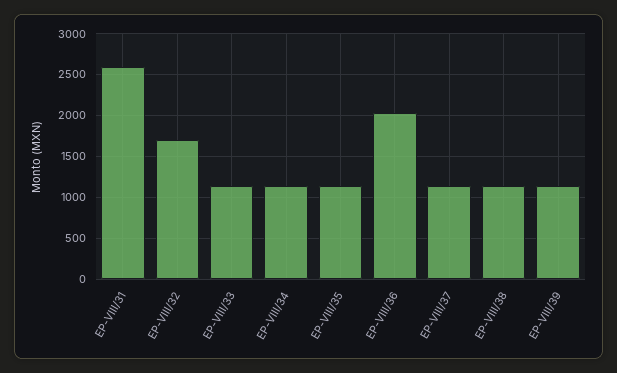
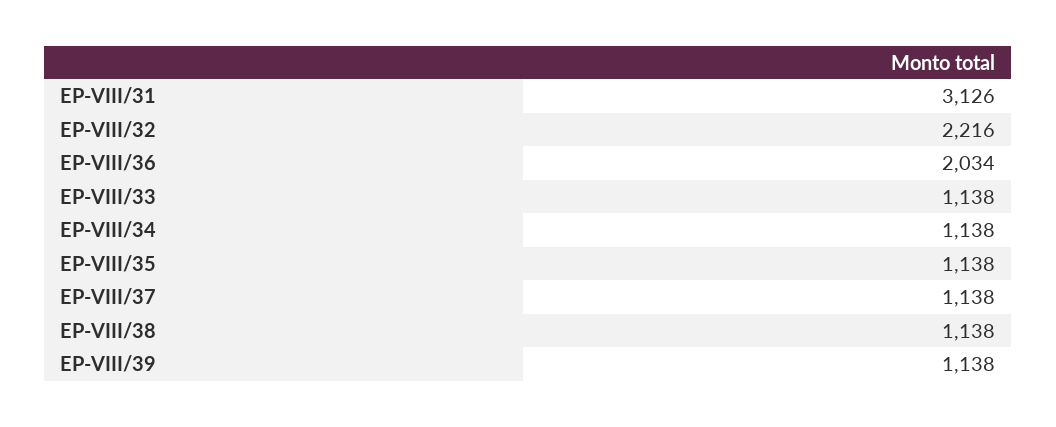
  {
-   "EP-VIII/31": 2600,
+   "EP-VIII/31": 3126,
-   "EP-VIII/32": 1700,
+   "EP-VIII/32": 2216,
    "EP-VIII/33": 1138,
    "EP-VIII/34": 1138,
    "EP-VIII/35": 1138,
    "EP-VIII/36": 2034,
    "EP-VIII/37": 1138,
    "EP-VIII/38": 1138,
    "EP-VIII/39": 1138
  }

